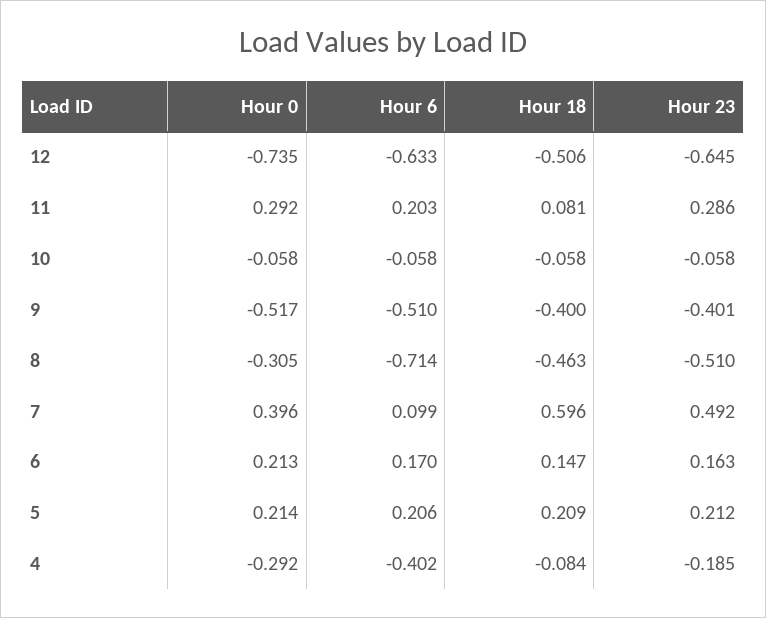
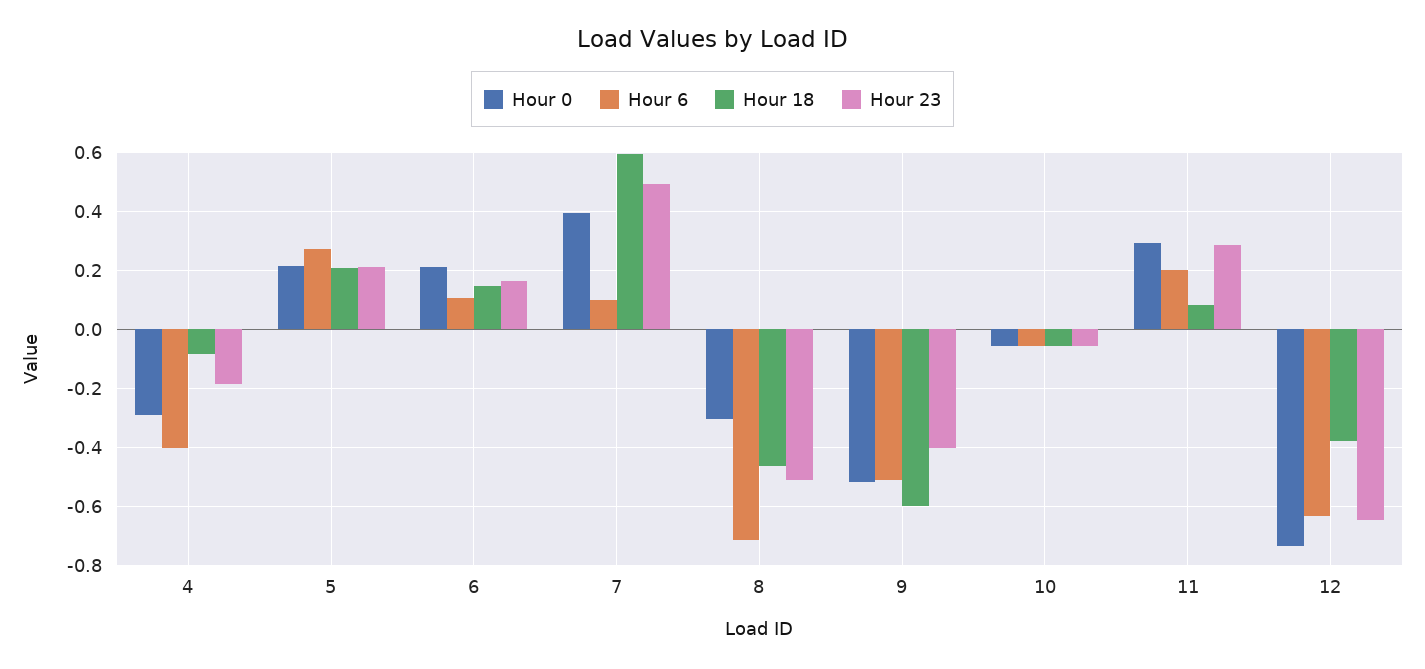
  {
    "Hour 0": {
      "12": -0.735,
      "11": 0.292,
      "10": -0.058,
      "9": -0.517,
      "8": -0.305,
      "7": 0.396,
      "6": 0.213,
      "5": 0.214,
      "4": -0.292
    },
    "Hour 6": {
      "12": -0.633,
      "11": 0.203,
      "10": -0.058,
      "9": -0.51,
      "8": -0.714,
      "7": 0.099,
-     "6": 0.17,
+     "6": 0.1,
-     "5": 0.206,
+     "5": 0.275,
      "4": -0.402
    },
    "Hour 18": {
-     "12": -0.506,
+     "12": -0.375,
      "11": 0.081,
      "10": -0.058,
-     "9": -0.4,
+     "9": -0.6,
      "8": -0.463,
      "7": 0.596,
      "6": 0.147,
      "5": 0.209,
      "4": -0.084
    },
    "Hour 23": {
      "12": -0.645,
      "11": 0.286,
      "10": -0.058,
      "9": -0.401,
      "8": -0.51,
      "7": 0.492,
      "6": 0.163,
      "5": 0.212,
      "4": -0.185
    }
  }

